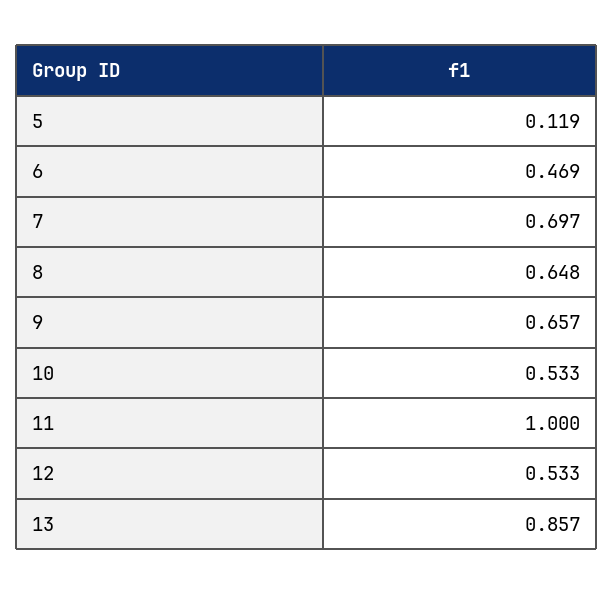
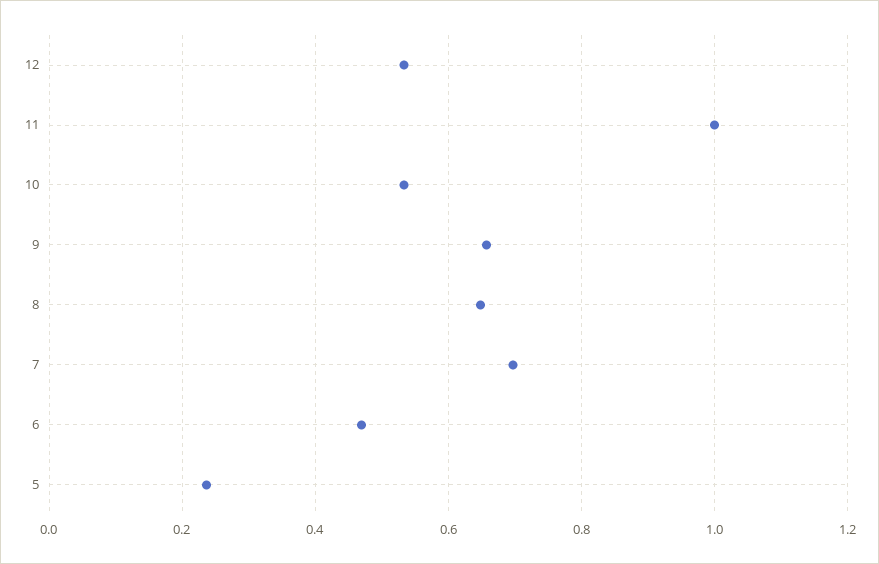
  {
-   "5": 0.119,
+   "5": 0.24,
    "6": 0.469,
    "7": 0.697,
    "8": 0.648,
    "9": 0.657,
    "10": 0.533,
    "11": 1,
-   "12": 0.533,
+   "12": 0.533
-   "13": 0.857
  }

